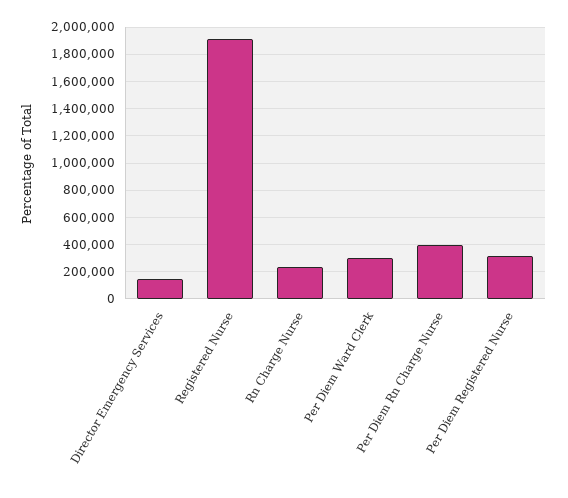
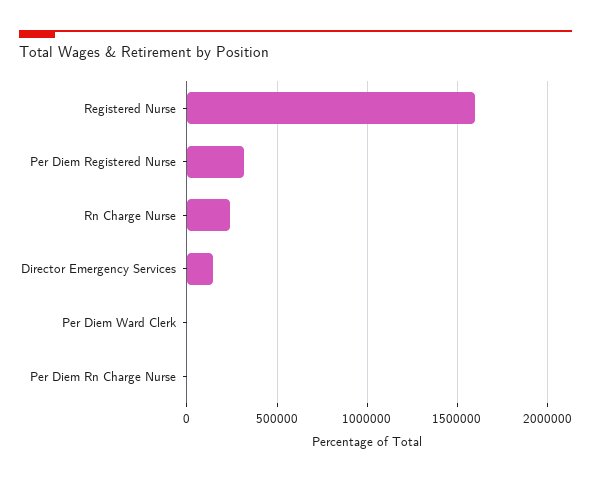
  {
    "Director Emergency Services": 150000,
-   "Registered Nurse": 1900000,
+   "Registered Nurse": 1600000,
    "Rn Charge Nurse": 250000,
-   "Per Diem Ward Clerk": 300000,
+   "Per Diem Ward Clerk": 0,
-   "Per Diem Rn Charge Nurse": 400000,
+   "Per Diem Rn Charge Nurse": 0,
    "Per Diem Registered Nurse": 300000
  }

